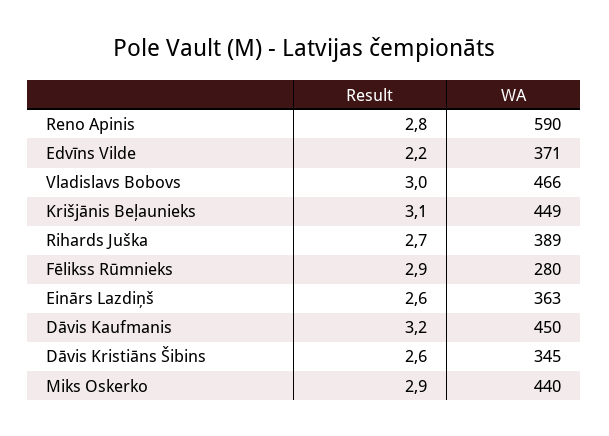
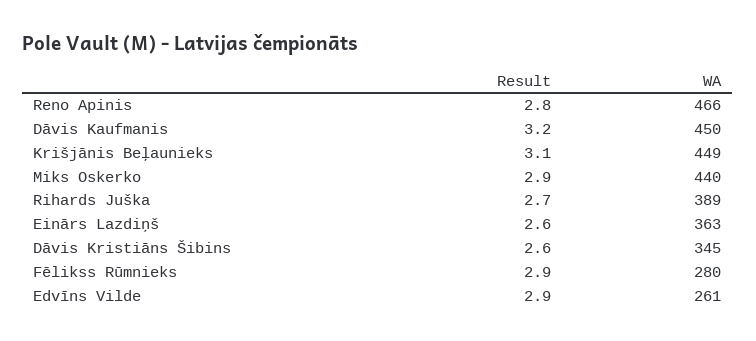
  {
    "Result": {
      "Reno Apinis": 2.8,
-     "Edvīns Vilde": 2.2,
+     "Edvīns Vilde": 2.9,
-     "Vladislavs Bobovs": 3,
      "Krišjānis Beļaunieks": 3.1,
      "Rihards Juška": 2.7,
      "Fēlikss Rūmnieks": 2.9,
      "Einārs Lazdiņš": 2.6,
      "Dāvis Kaufmanis": 3.2,
      "Dāvis Kristiāns Šibins": 2.6,
      "Miks Oskerko": 2.9
    },
    "WA": {
-     "Reno Apinis": 590,
+     "Reno Apinis": 466,
-     "Edvīns Vilde": 371,
+     "Edvīns Vilde": 261,
-     "Vladislavs Bobovs": 466,
      "Krišjānis Beļaunieks": 449,
      "Rihards Juška": 389,
      "Fēlikss Rūmnieks": 280,
      "Einārs Lazdiņš": 363,
      "Dāvis Kaufmanis": 450,
      "Dāvis Kristiāns Šibins": 345,
      "Miks Oskerko": 440
    }
  }

